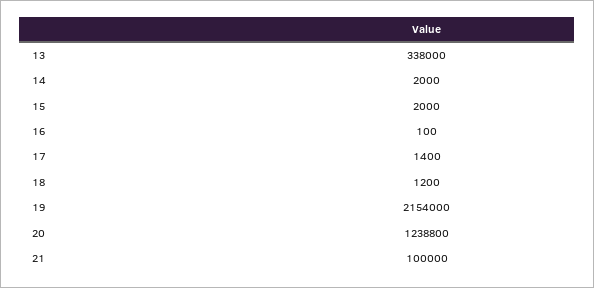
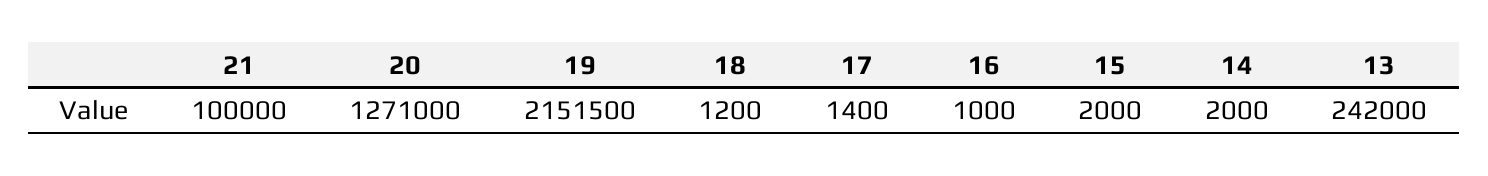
  {
-   "13": 338000,
+   "13": 242000,
    "14": 2000,
    "15": 2000,
-   "16": 100,
+   "16": 1000,
    "17": 1400,
    "18": 1200,
-   "19": 2154000,
+   "19": 2151500,
-   "20": 1238800,
+   "20": 1271000,
    "21": 100000
  }

